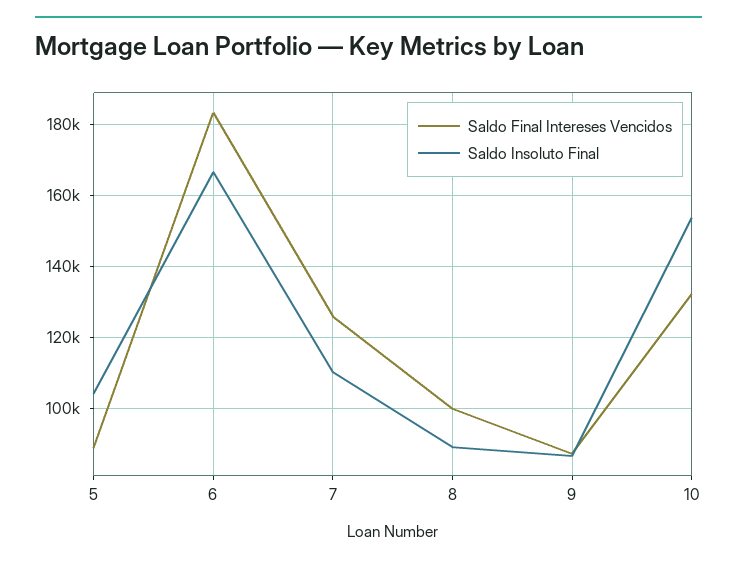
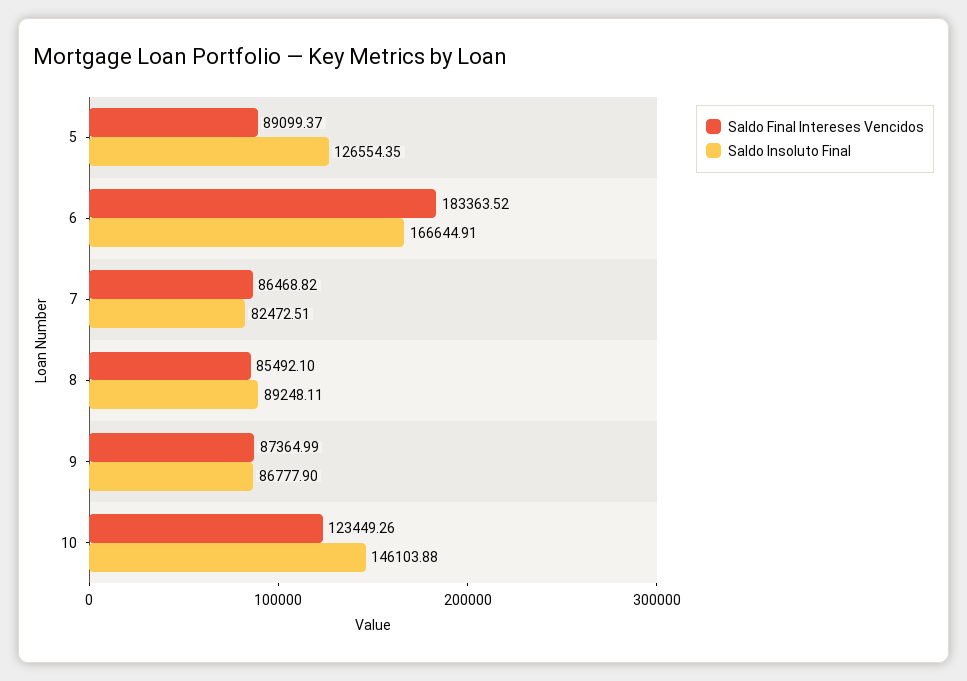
  {
    "Saldo Final Intereses Vencidos": {
      "5": 89099.37,
      "6": 183363.52,
-     "7": 126000,
+     "7": 86468.82,
-     "8": 100000,
+     "8": 85492.1,
      "9": 87364.99,
-     "10": 132000
+     "10": 123449.26
    },
    "Saldo Insoluto Final": {
-     "5": 104000,
+     "5": 126554.35,
      "6": 166644.91,
-     "7": 110000,
+     "7": 82472.51,
      "8": 89248.11,
      "9": 86777.9,
-     "10": 154000
+     "10": 146103.88
    }
  }

